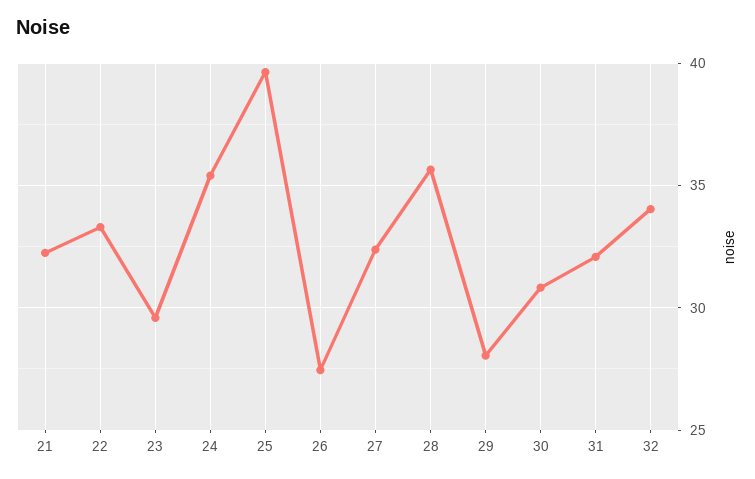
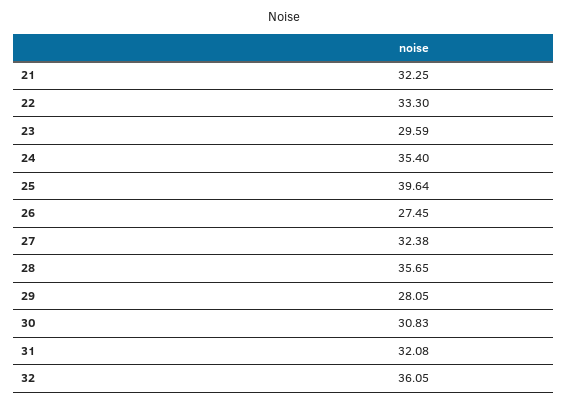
  {
    "21": 32.25,
    "22": 33.3,
    "23": 29.59,
    "24": 35.4,
    "25": 39.64,
    "26": 27.45,
    "27": 32.38,
    "28": 35.65,
    "29": 28.05,
    "30": 30.83,
    "31": 32.08,
-   "32": 34
+   "32": 36.05
  }

